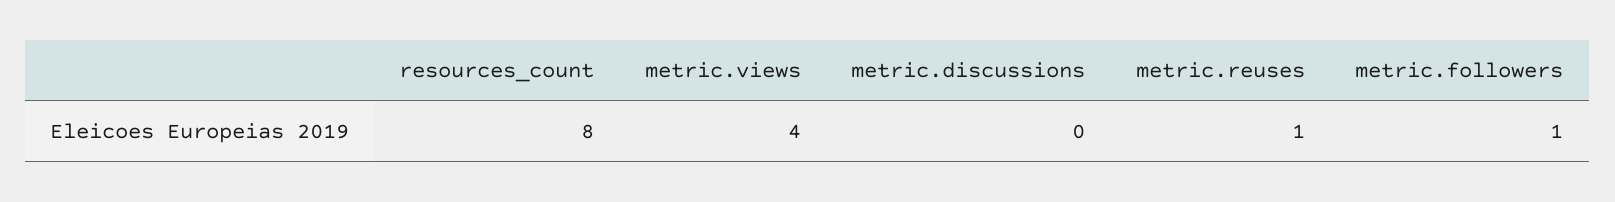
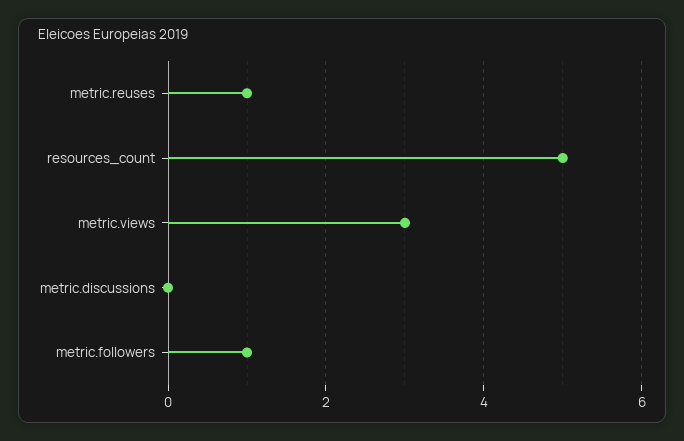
  {
-   "resources_count": 8,
+   "resources_count": 5,
-   "metric.views": 4,
+   "metric.views": 3,
    "metric.discussions": 0,
    "metric.reuses": 1,
    "metric.followers": 1
  }

